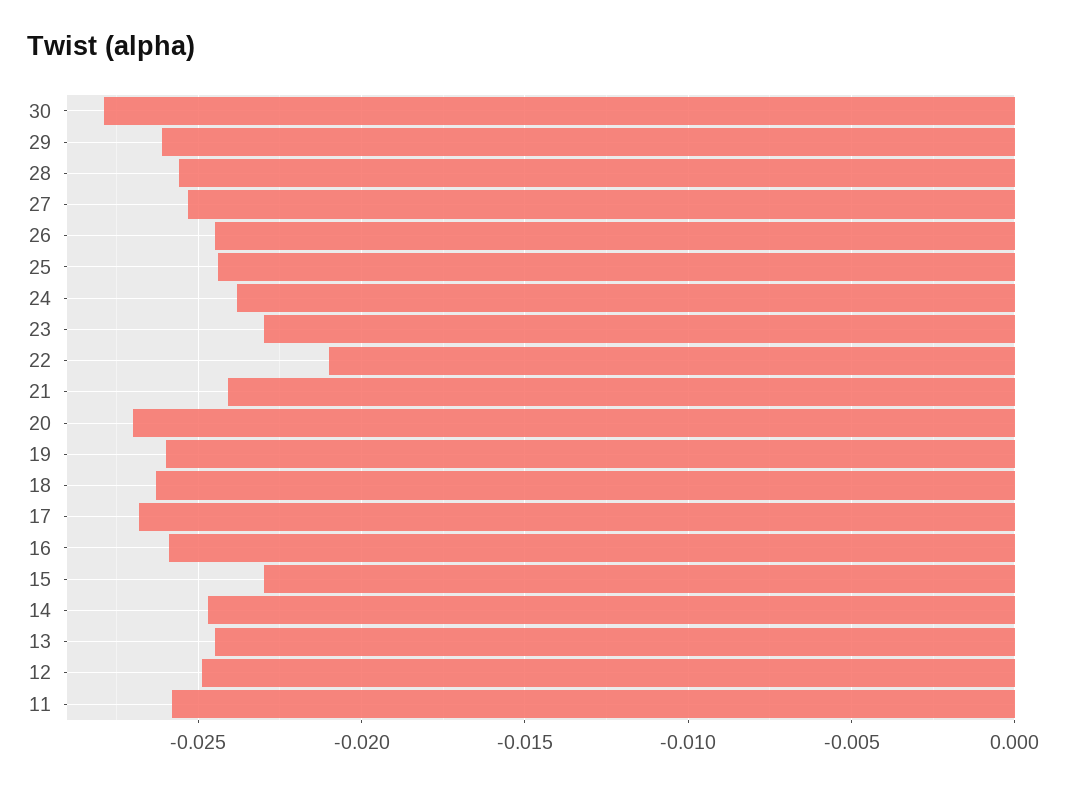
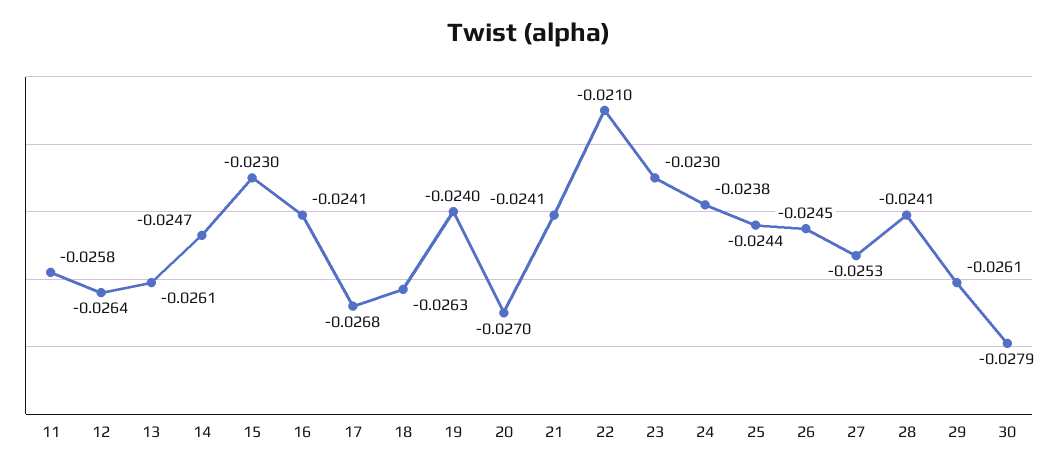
  {
    "30": -0.0279,
    "29": -0.0261,
-   "28": -0.0255,
+   "28": -0.0241,
    "27": -0.0253,
    "26": -0.0245,
    "25": -0.0244,
    "24": -0.0238,
    "23": -0.023,
    "22": -0.021,
    "21": -0.0241,
    "20": -0.027,
-   "19": -0.026,
+   "19": -0.024,
    "18": -0.0263,
    "17": -0.0268,
-   "16": -0.026,
+   "16": -0.0241,
    "15": -0.023,
    "14": -0.0247,
-   "13": -0.0245,
+   "13": -0.0261,
-   "12": -0.025,
+   "12": -0.0264,
    "11": -0.0258
  }

